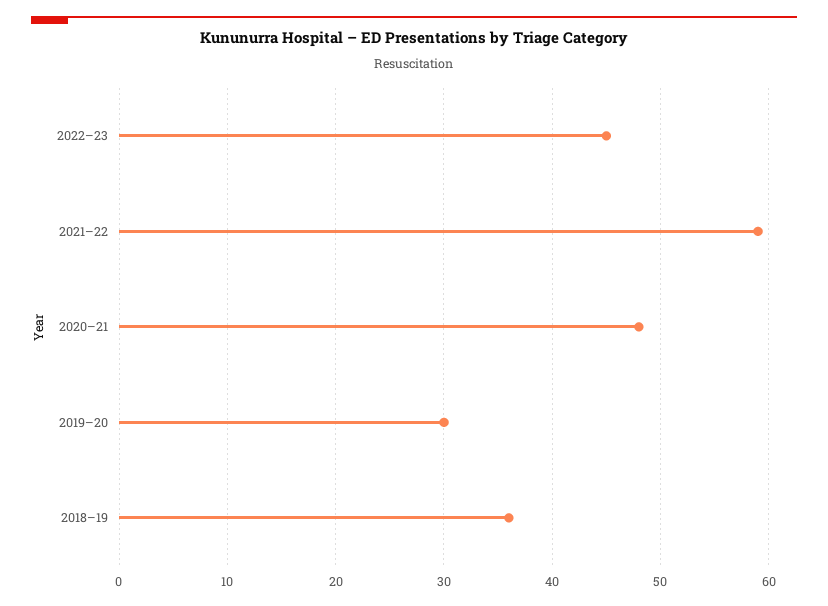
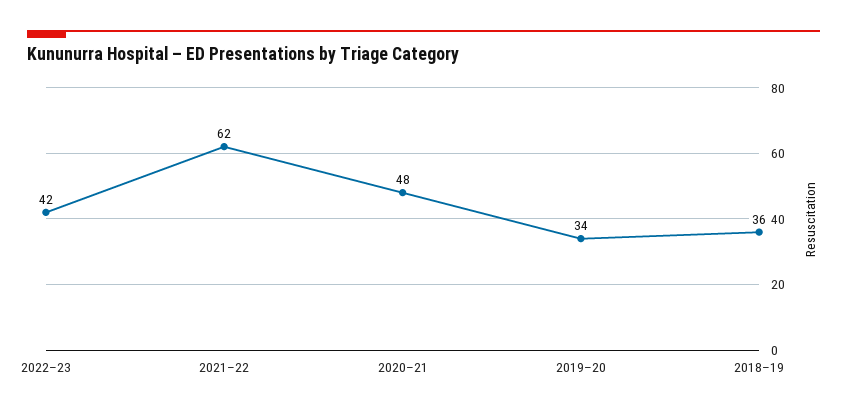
  {
-   "2022–23": 45,
+   "2022–23": 42,
-   "2021–22": 59,
+   "2021–22": 62,
    "2020–21": 48,
-   "2019–20": 30,
+   "2019–20": 34,
    "2018–19": 36
  }

